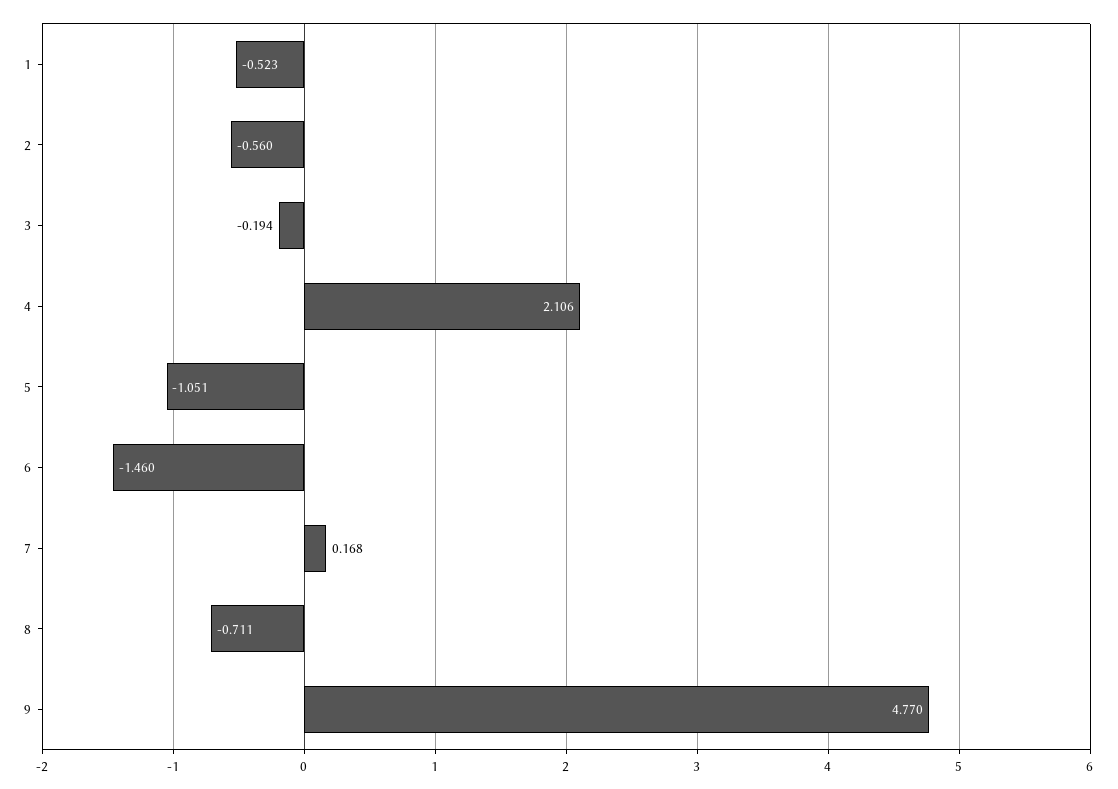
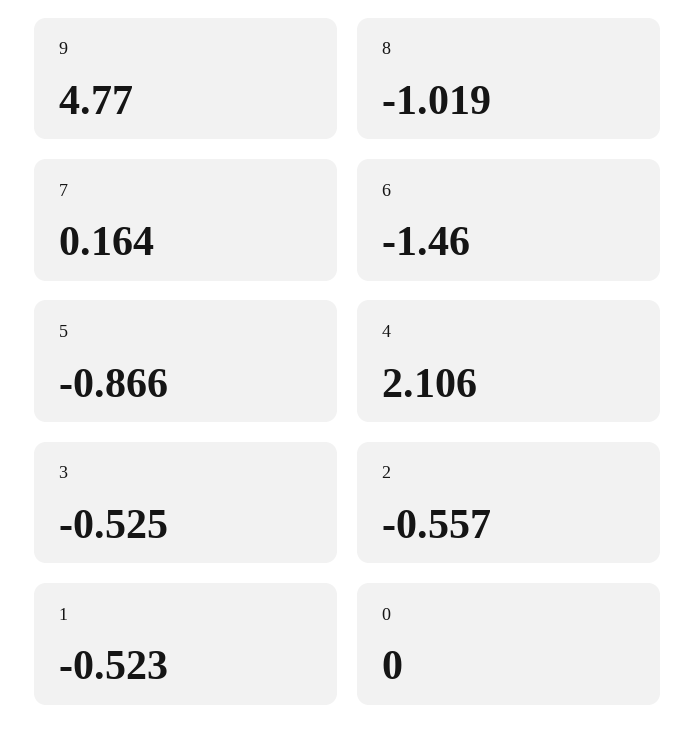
  {
    "1": -0.523,
-   "2": -0.56,
+   "2": -0.557,
-   "3": -0.194,
+   "3": -0.525,
    "4": 2.106,
-   "5": -1.051,
+   "5": -0.866,
    "6": -1.46,
-   "7": 0.168,
+   "7": 0.164,
-   "8": -0.711,
+   "8": -1.019,
-   "9": 4.77
+   "9": 4.77,
+   "0": 0
  }

